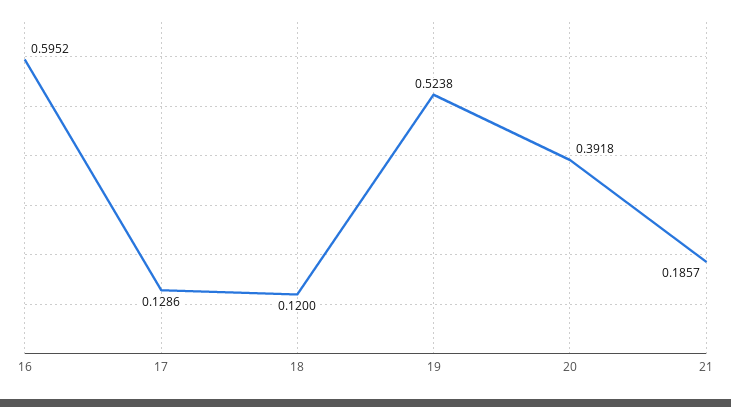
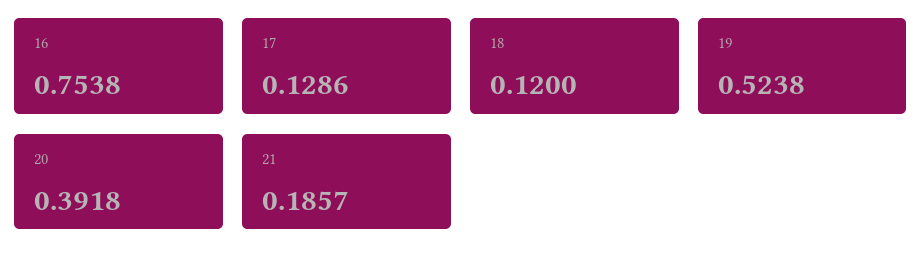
  {
-   "16": 0.5952,
+   "16": 0.7538,
    "17": 0.1286,
    "18": 0.12,
    "19": 0.5238,
    "20": 0.3918,
    "21": 0.1857
  }

